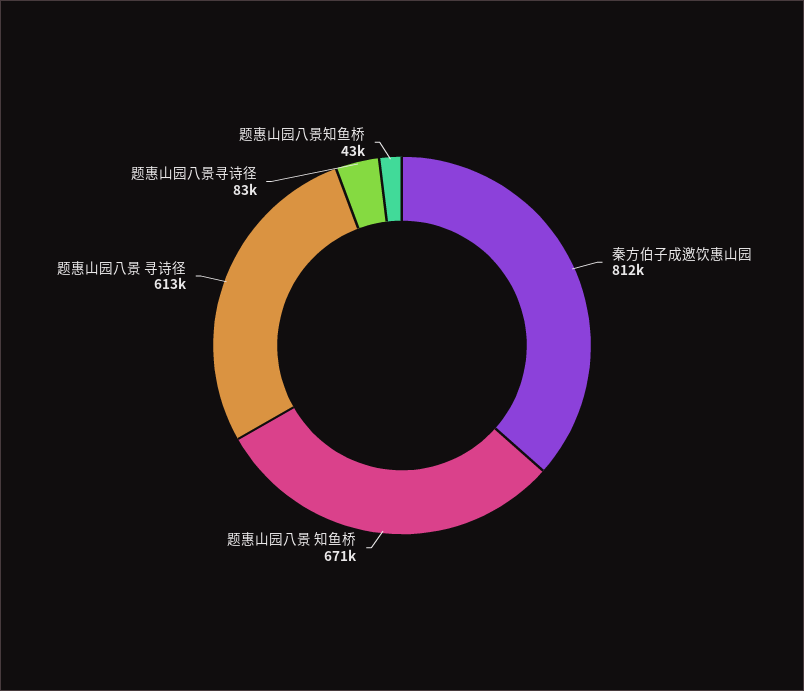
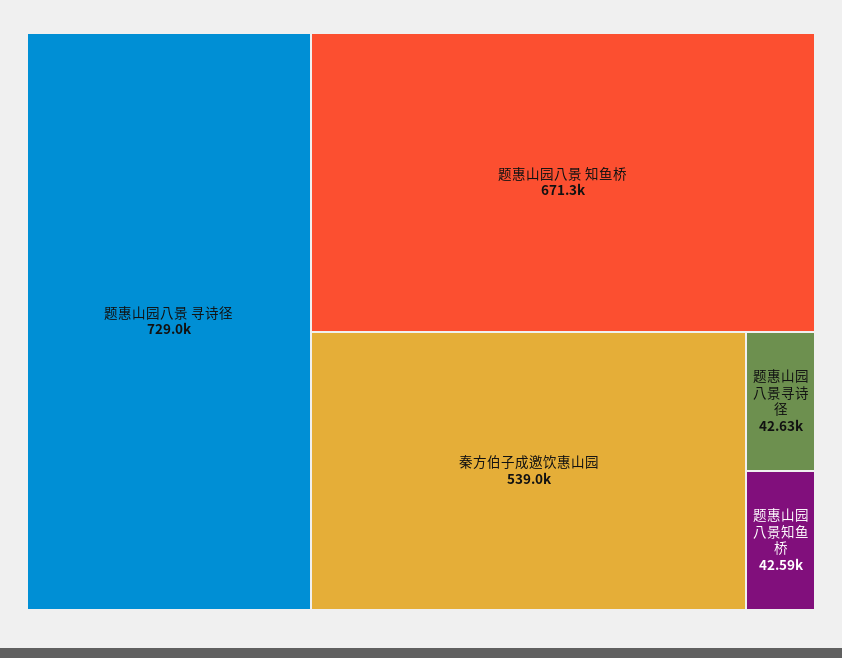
  {
-   "秦方伯子成邀饮惠山园": 812000,
+   "秦方伯子成邀饮惠山园": 539000,
    "题惠山园八景 知鱼桥": 671300,
-   "题惠山园八景 寻诗径": 613000,
+   "题惠山园八景 寻诗径": 729000,
-   "题惠山园八景寻诗径": 83000,
+   "题惠山园八景寻诗径": 42630,
    "题惠山园八景知鱼桥": 42590
  }

